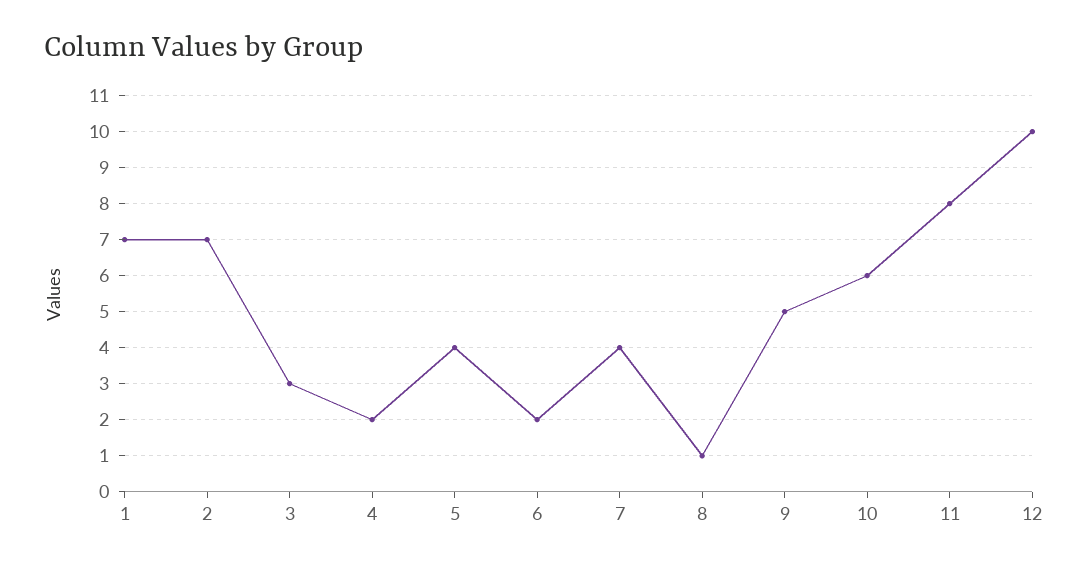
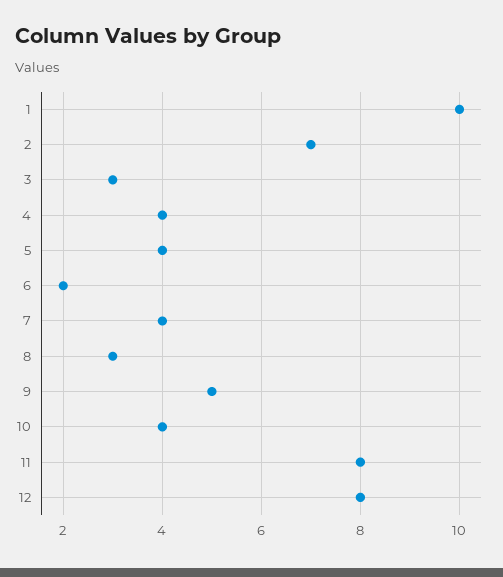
  {
-   "1": 7,
+   "1": 10,
    "2": 7,
    "3": 3,
-   "4": 2,
+   "4": 4,
    "5": 4,
    "6": 2,
    "7": 4,
-   "8": 1,
+   "8": 3,
    "9": 5,
-   "10": 6,
+   "10": 4,
    "11": 8,
-   "12": 10
+   "12": 8
  }

